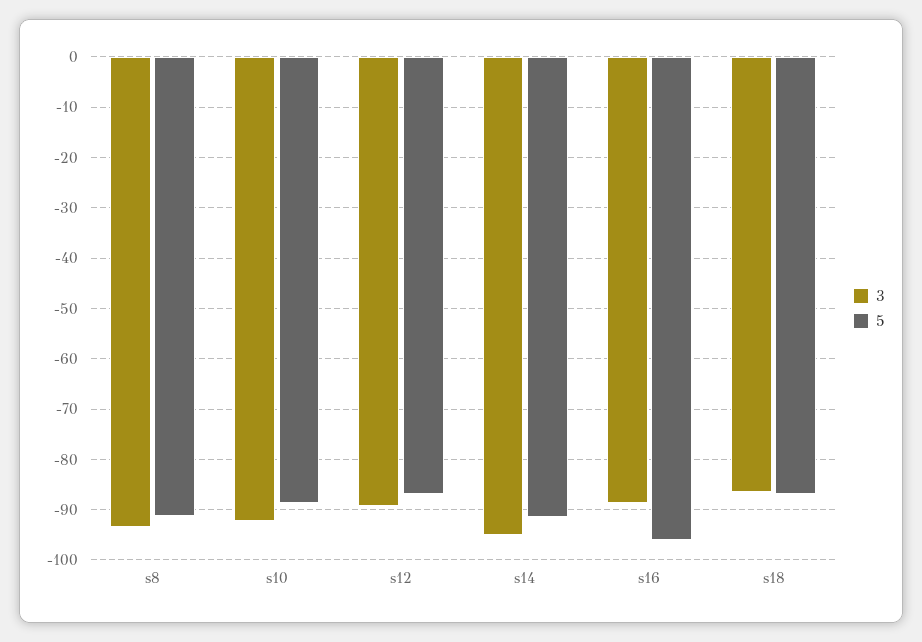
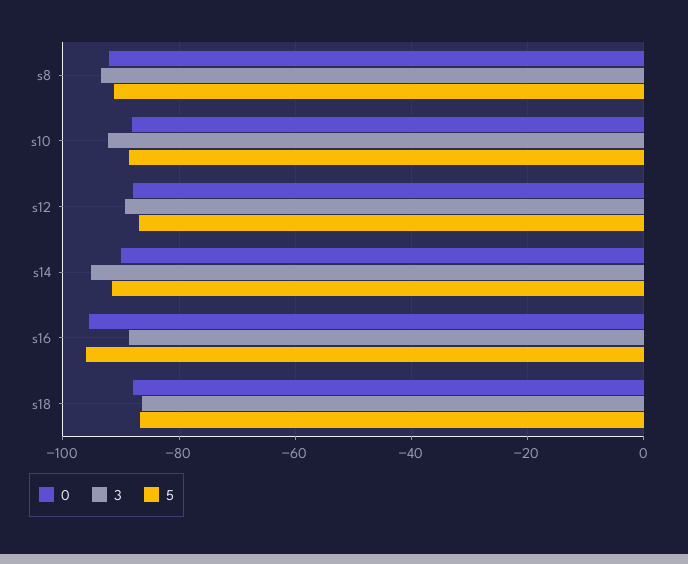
  {
    "3": {
      "s8": -94,
      "s10": -92,
      "s12": -90,
      "s14": -96,
      "s16": -88,
      "s18": -86
    },
    "5": {
      "s8": -92,
      "s10": -88,
      "s12": -86,
      "s14": -92,
      "s16": -96,
      "s18": -86
-   }
+   },
+   "0": {
+     "s8": -92,
+     "s10": -88,
+     "s12": -88,
+     "s14": -90,
+     "s16": -96,
+     "s18": -88
+   }
  }

